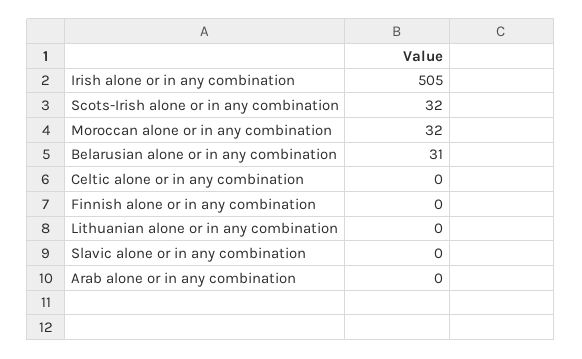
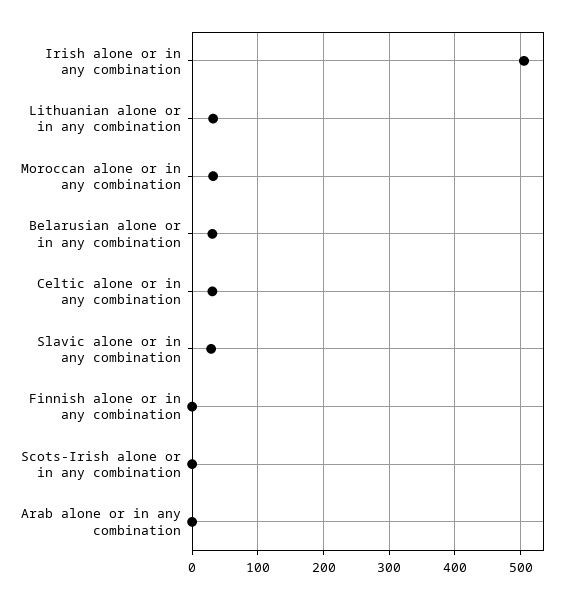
  {
    "Irish alone or in any combination": 505,
-   "Scots-Irish alone or in any combination": 32,
+   "Scots-Irish alone or in any combination": 0,
    "Moroccan alone or in any combination": 32,
    "Belarusian alone or in any combination": 31,
-   "Celtic alone or in any combination": 0,
+   "Celtic alone or in any combination": 30,
    "Finnish alone or in any combination": 0,
-   "Lithuanian alone or in any combination": 0,
+   "Lithuanian alone or in any combination": 30,
-   "Slavic alone or in any combination": 0,
+   "Slavic alone or in any combination": 30,
    "Arab alone or in any combination": 0
  }

